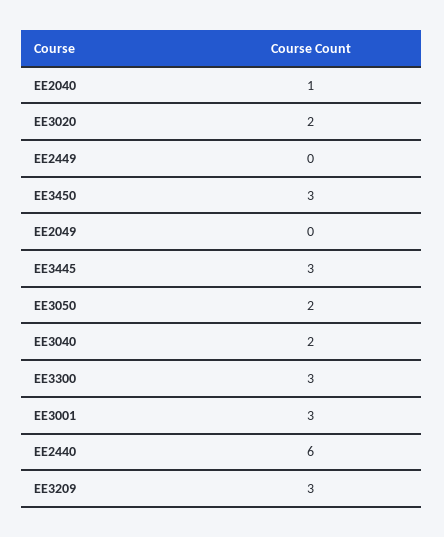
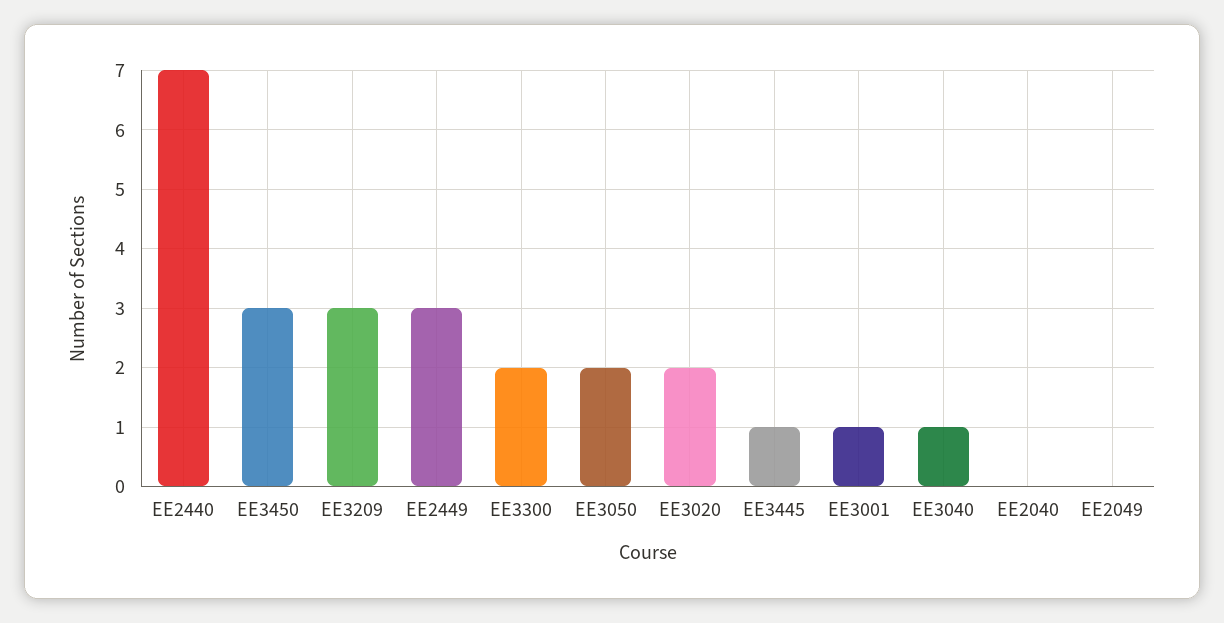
  {
-   "EE2040": 1,
+   "EE2040": 0,
    "EE3020": 2,
-   "EE2449": 0,
+   "EE2449": 3,
    "EE3450": 3,
    "EE2049": 0,
-   "EE3445": 3,
+   "EE3445": 1,
    "EE3050": 2,
-   "EE3040": 2,
+   "EE3040": 1,
-   "EE3300": 3,
+   "EE3300": 2,
-   "EE3001": 3,
+   "EE3001": 1,
-   "EE2440": 6,
+   "EE2440": 7,
    "EE3209": 3
  }

